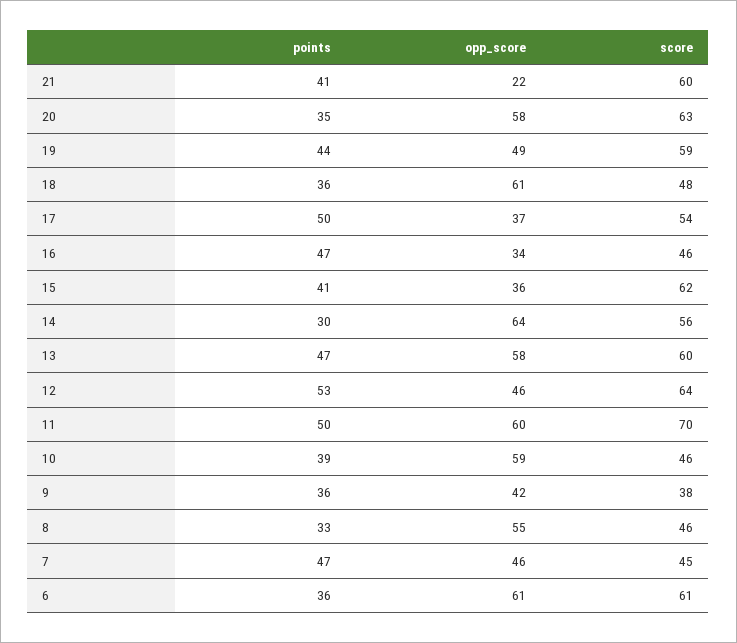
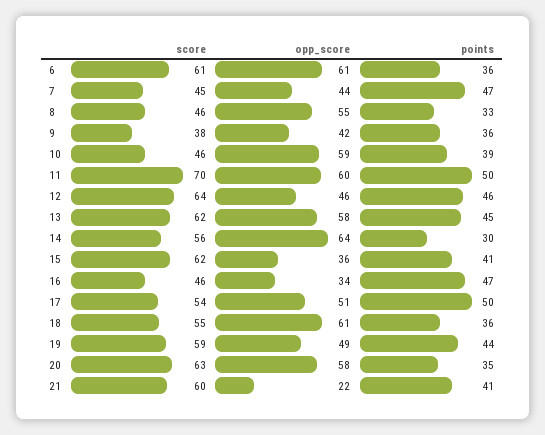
  {
    "points": {
      "21": 41,
      "20": 35,
      "19": 44,
      "18": 36,
      "17": 50,
      "16": 47,
      "15": 41,
      "14": 30,
-     "13": 47,
+     "13": 45,
-     "12": 53,
+     "12": 46,
      "11": 50,
      "10": 39,
      "9": 36,
      "8": 33,
      "7": 47,
      "6": 36
    },
    "opp_score": {
      "21": 22,
      "20": 58,
      "19": 49,
      "18": 61,
-     "17": 37,
+     "17": 51,
      "16": 34,
      "15": 36,
      "14": 64,
      "13": 58,
      "12": 46,
      "11": 60,
      "10": 59,
      "9": 42,
      "8": 55,
-     "7": 46,
+     "7": 44,
      "6": 61
    },
    "score": {
      "21": 60,
      "20": 63,
      "19": 59,
-     "18": 48,
+     "18": 55,
      "17": 54,
      "16": 46,
      "15": 62,
      "14": 56,
-     "13": 60,
+     "13": 62,
      "12": 64,
      "11": 70,
      "10": 46,
      "9": 38,
      "8": 46,
      "7": 45,
      "6": 61
    }
  }

